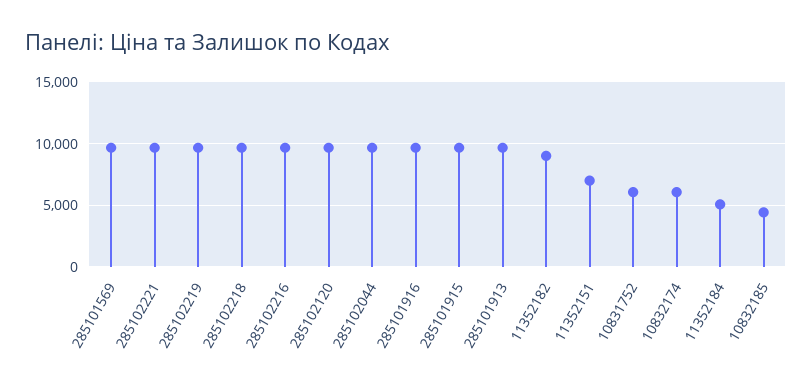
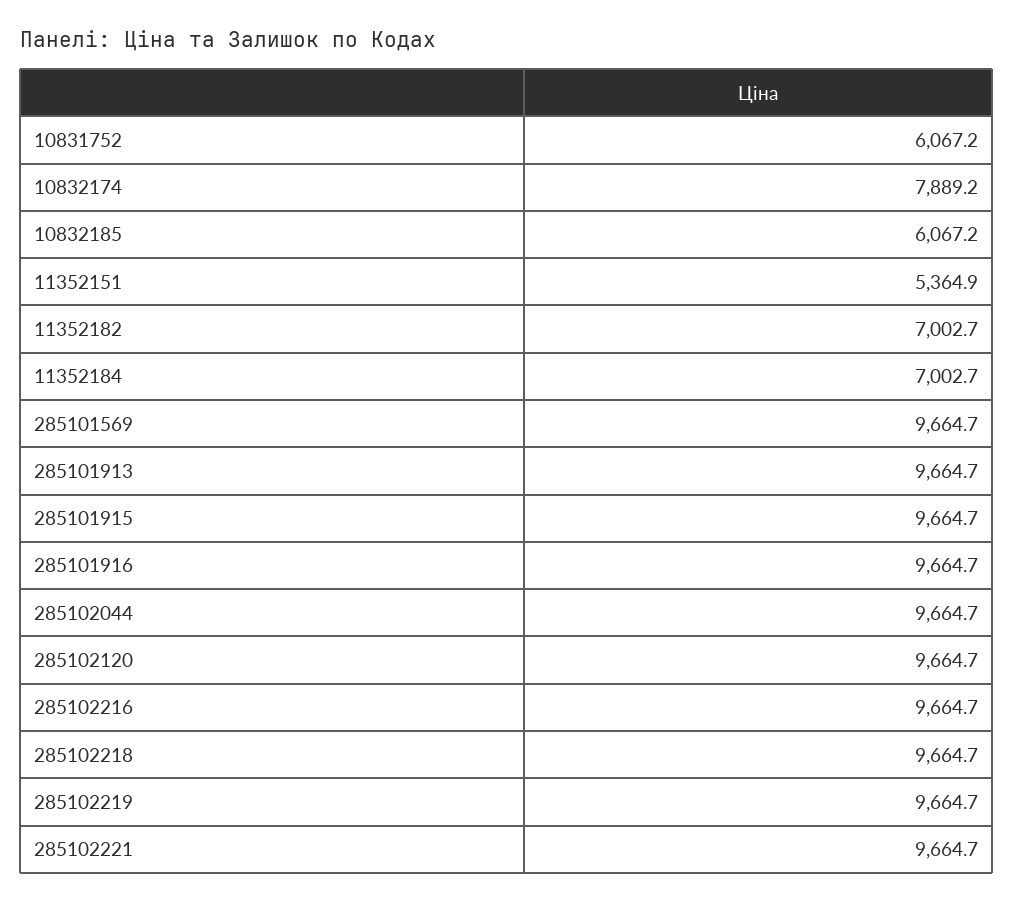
  {
    "285101569": 9664.7,
    "285102221": 9664.7,
    "285102219": 9664.7,
    "285102218": 9664.7,
    "285102216": 9664.7,
    "285102120": 9664.7,
    "285102044": 9664.7,
    "285101916": 9664.7,
    "285101915": 9664.7,
    "285101913": 9664.7,
-   "11352182": 9000,
+   "11352182": 7002.7,
-   "11352151": 7000,
+   "11352151": 5364.9,
    "10831752": 6067.2,
-   "10832174": 6000,
+   "10832174": 7889.2,
-   "11352184": 5000,
+   "11352184": 7002.7,
-   "10832185": 4500
+   "10832185": 6067.2
  }

